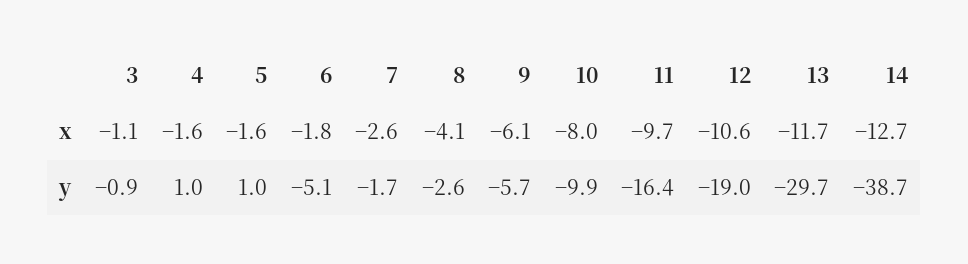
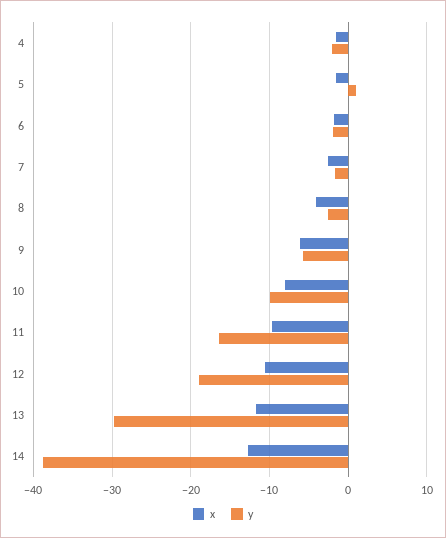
  {
    "x": {
-     "3": -1.1,
      "4": -1.6,
      "5": -1.6,
      "6": -1.8,
      "7": -2.6,
      "8": -4.1,
      "9": -6.1,
      "10": -8,
      "11": -9.7,
      "12": -10.6,
      "13": -11.7,
      "14": -12.7
    },
    "y": {
-     "3": -0.9,
-     "4": 1,
+     "4": -2,
      "5": 1,
-     "6": -5.1,
+     "6": -2,
      "7": -1.7,
      "8": -2.6,
      "9": -5.7,
      "10": -9.9,
      "11": -16.4,
      "12": -19,
      "13": -29.7,
      "14": -38.7
    }
  }

